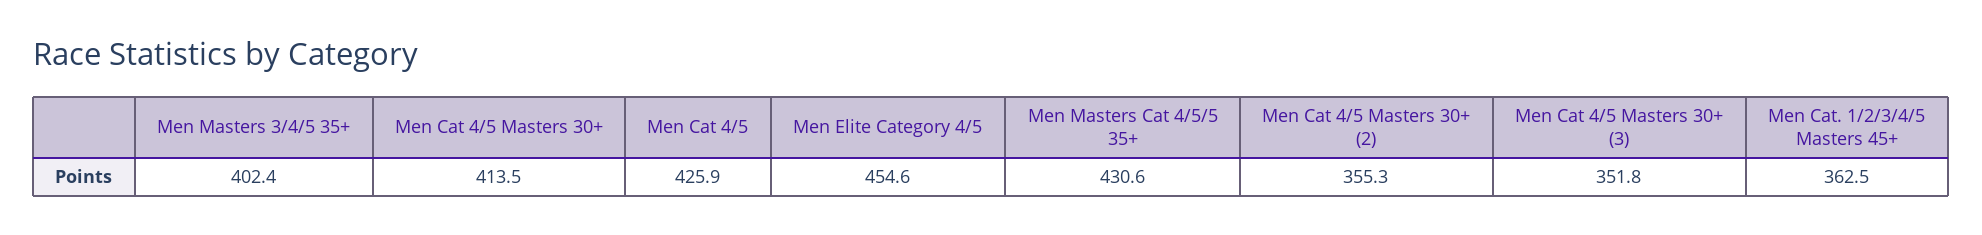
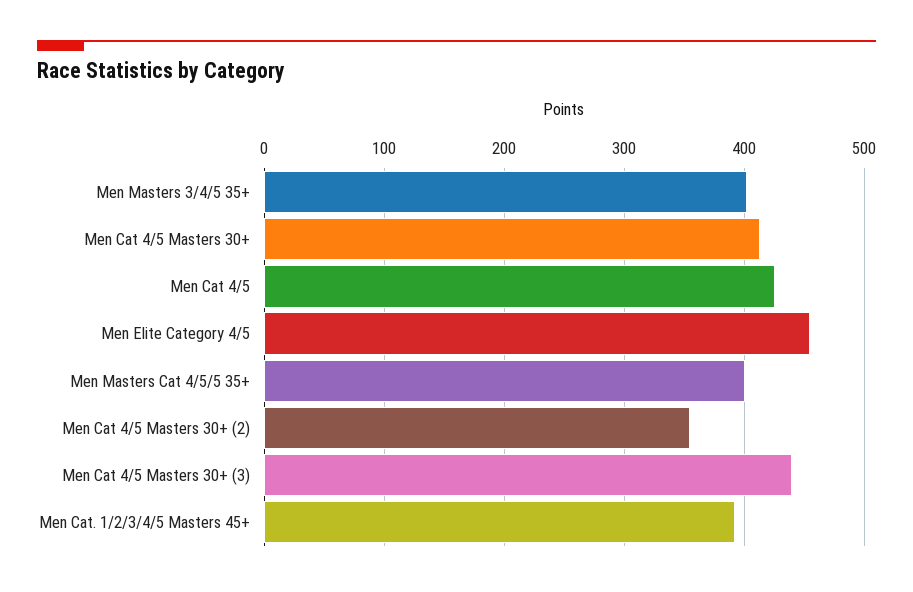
  {
    "Men Masters 3/4/5 35+": 402.4,
    "Men Cat 4/5 Masters 30+": 413.5,
    "Men Cat 4/5": 425.9,
    "Men Elite Category 4/5": 454.6,
-   "Men Masters Cat 4/5/5 35+": 430.6,
+   "Men Masters Cat 4/5/5 35+": 400,
    "Men Cat 4/5 Masters 30+ (2)": 355.3,
-   "Men Cat 4/5 Masters 30+ (3)": 351.8,
+   "Men Cat 4/5 Masters 30+ (3)": 440,
-   "Men Cat. 1/2/3/4/5 Masters 45+": 362.5
+   "Men Cat. 1/2/3/4/5 Masters 45+": 390
  }

